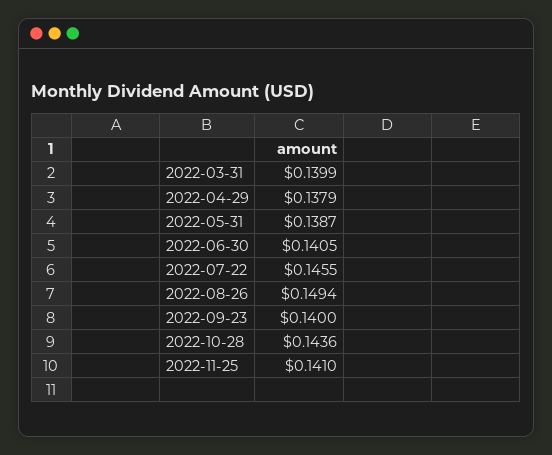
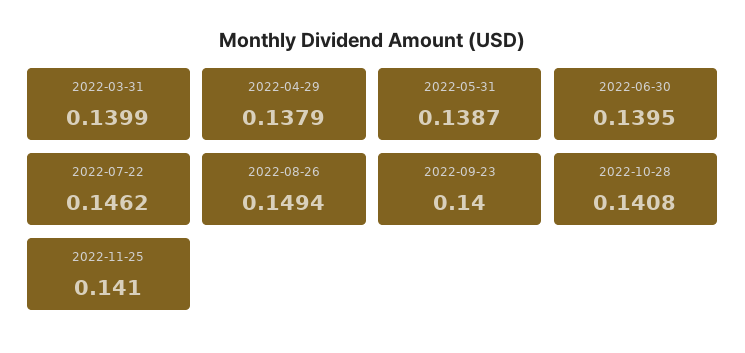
  {
    "2022-03-31": 0.1399,
    "2022-04-29": 0.1379,
    "2022-05-31": 0.1387,
-   "2022-06-30": 0.1405,
+   "2022-06-30": 0.1395,
-   "2022-07-22": 0.1455,
+   "2022-07-22": 0.1462,
    "2022-08-26": 0.1494,
    "2022-09-23": 0.14,
-   "2022-10-28": 0.1436,
+   "2022-10-28": 0.1408,
    "2022-11-25": 0.141
  }

